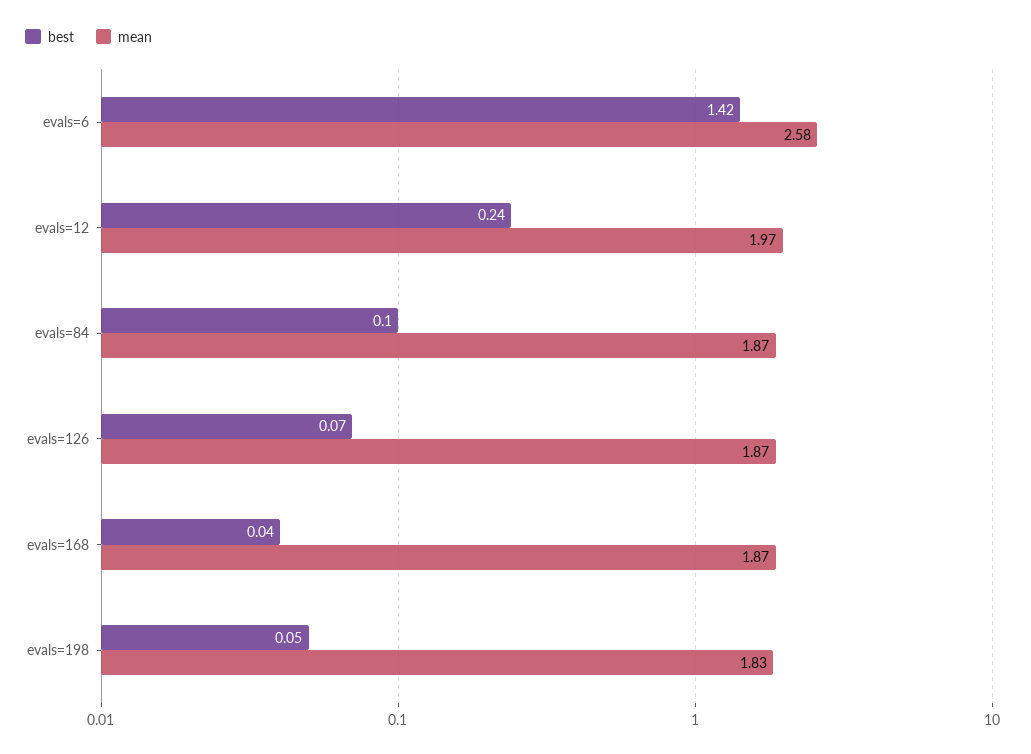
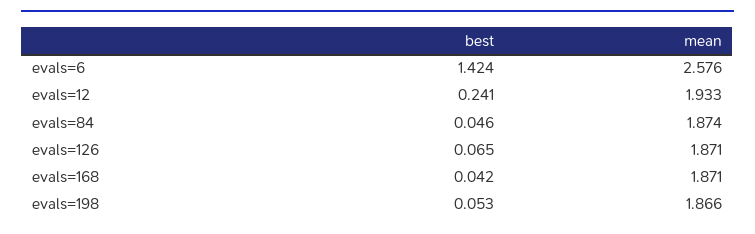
  {
    "best": {
      "evals=6": 1.424,
      "evals=12": 0.241,
-     "evals=84": 0.1,
+     "evals=84": 0.046,
      "evals=126": 0.065,
      "evals=168": 0.042,
      "evals=198": 0.053
    },
    "mean": {
      "evals=6": 2.576,
-     "evals=12": 1.97,
+     "evals=12": 1.933,
      "evals=84": 1.874,
      "evals=126": 1.871,
      "evals=168": 1.871,
-     "evals=198": 1.83
+     "evals=198": 1.866
    }
  }

